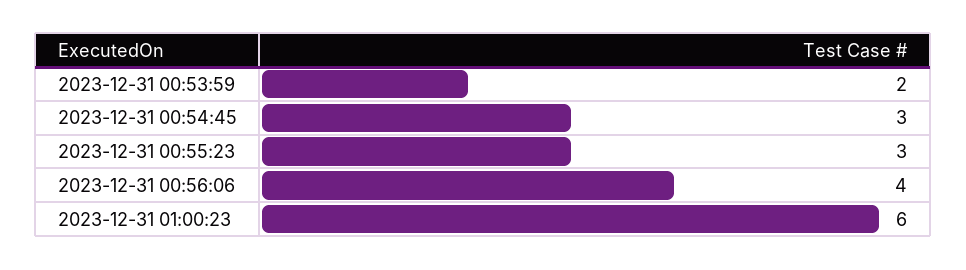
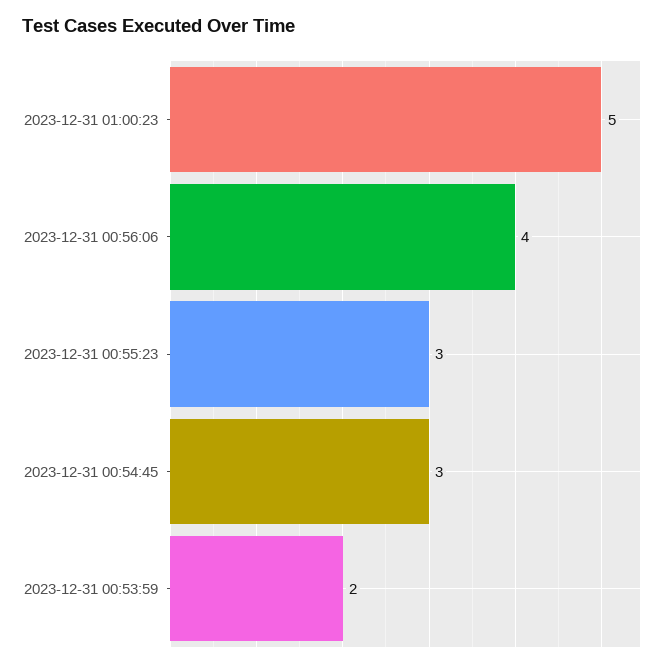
  {
    "2023-12-31 00:53:59": 2,
    "2023-12-31 00:54:45": 3,
    "2023-12-31 00:55:23": 3,
    "2023-12-31 00:56:06": 4,
-   "2023-12-31 01:00:23": 6
+   "2023-12-31 01:00:23": 5
  }

